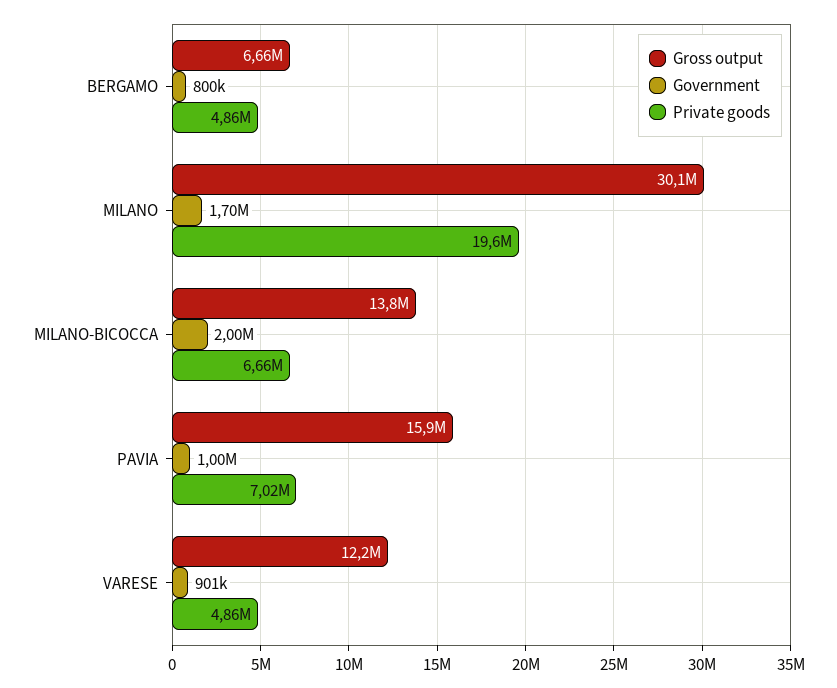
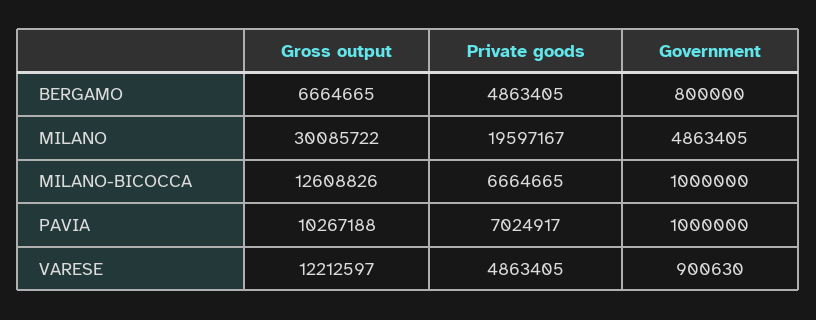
  {
    "Gross output": {
      "BERGAMO": 6664665,
      "MILANO": 30085722,
-     "MILANO-BICOCCA": 13800000,
+     "MILANO-BICOCCA": 12608826,
-     "PAVIA": 15900000,
+     "PAVIA": 10267188,
      "VARESE": 12212597
    },
    "Government": {
      "BERGAMO": 800000,
-     "MILANO": 1700000,
+     "MILANO": 4863405,
-     "MILANO-BICOCCA": 2000000,
+     "MILANO-BICOCCA": 1000000,
      "PAVIA": 1000000,
      "VARESE": 900630
    },
    "Private goods": {
      "BERGAMO": 4863405,
      "MILANO": 19597167,
      "MILANO-BICOCCA": 6664665,
      "PAVIA": 7024917,
      "VARESE": 4863405
    }
  }

